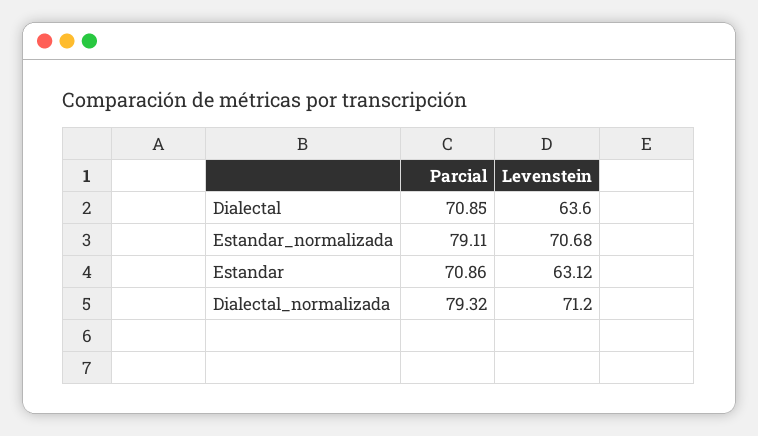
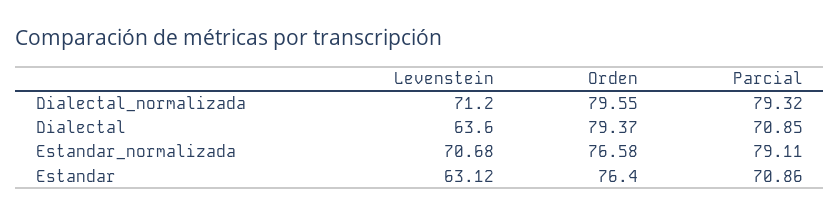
  {
    "Parcial": {
      "Dialectal": 70.85,
      "Estandar_normalizada": 79.11,
      "Estandar": 70.86,
      "Dialectal_normalizada": 79.32
    },
    "Levenstein": {
      "Dialectal": 63.6,
      "Estandar_normalizada": 70.68,
      "Estandar": 63.12,
      "Dialectal_normalizada": 71.2
-   }
+   },
+   "Orden": {
+     "Dialectal_normalizada": 79.55,
+     "Dialectal": 79.37,
+     "Estandar_normalizada": 76.58,
+     "Estandar": 76.4
+   }
  }

